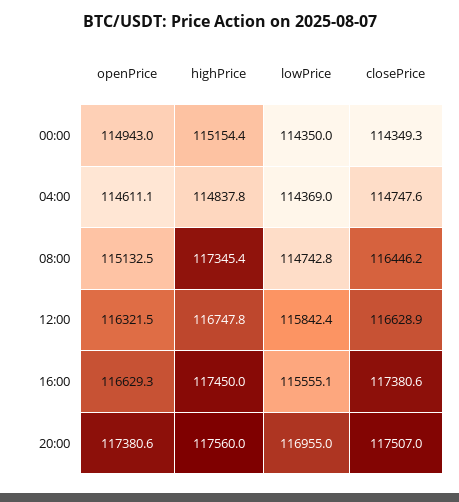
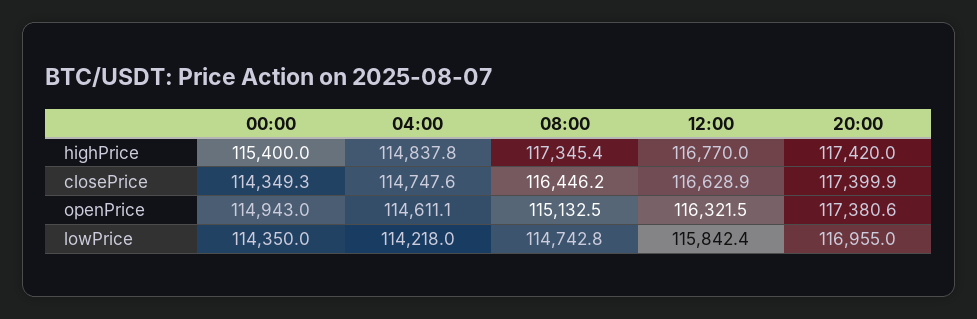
  {
    "openPrice": {
      "00:00": 114943,
      "04:00": 114611.1,
      "08:00": 115132.5,
      "12:00": 116321.5,
-     "16:00": 116629.3,
      "20:00": 117380.6
    },
    "highPrice": {
-     "00:00": 115154.4,
+     "00:00": 115400,
      "04:00": 114837.8,
      "08:00": 117345.4,
-     "12:00": 116747.8,
+     "12:00": 116770,
-     "16:00": 117450,
-     "20:00": 117560
+     "20:00": 117420
    },
    "lowPrice": {
      "00:00": 114350,
-     "04:00": 114369,
+     "04:00": 114218,
      "08:00": 114742.8,
      "12:00": 115842.4,
-     "16:00": 115555.1,
      "20:00": 116955
    },
    "closePrice": {
      "00:00": 114349.3,
      "04:00": 114747.6,
      "08:00": 116446.2,
      "12:00": 116628.9,
-     "16:00": 117380.6,
-     "20:00": 117507
+     "20:00": 117399.9
    }
  }

